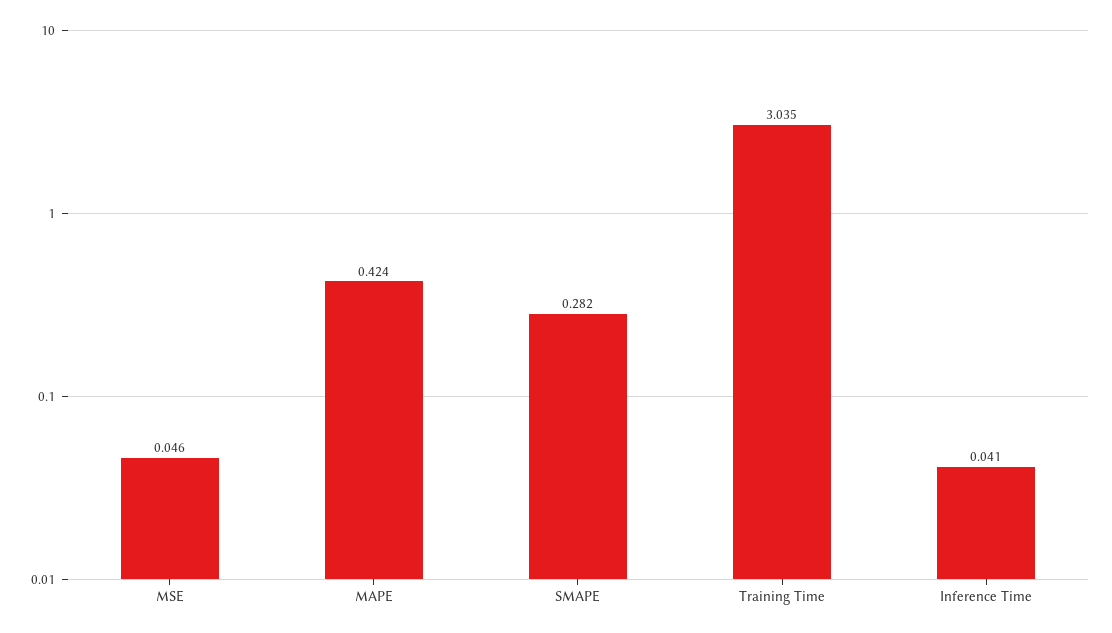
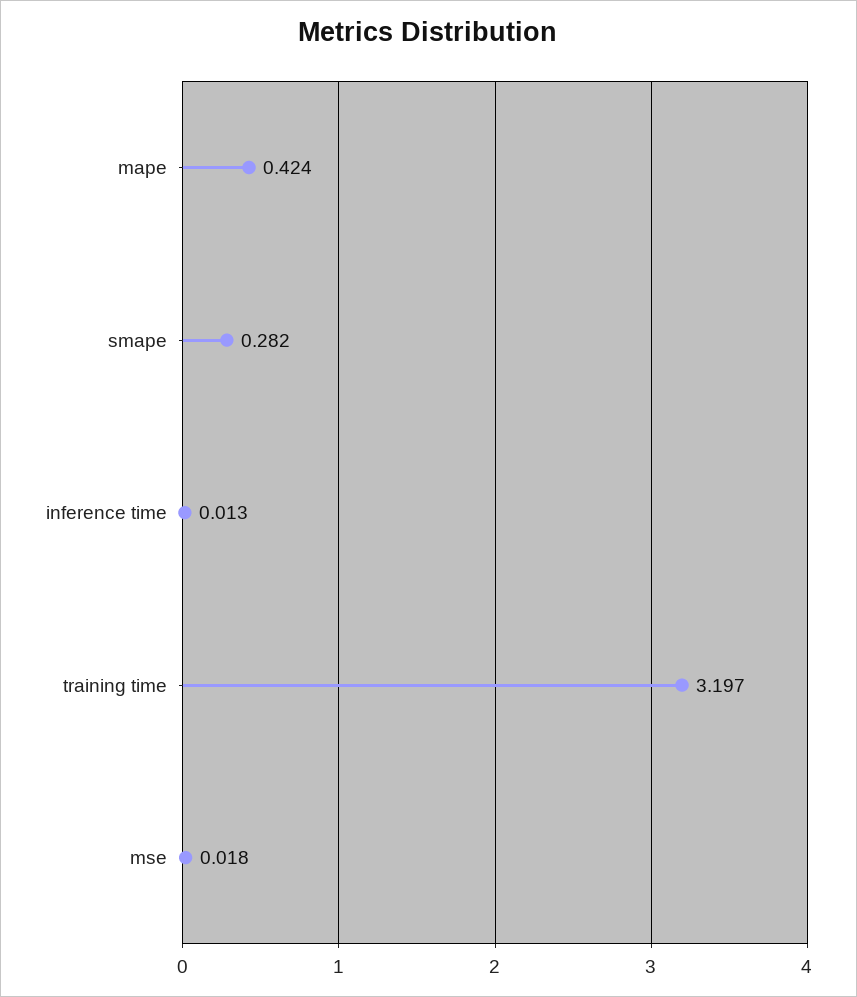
  {
-   "MSE": 0.046,
+   "MSE": 0.018,
    "MAPE": 0.424,
    "SMAPE": 0.282,
-   "Training Time": 3.035,
+   "Training Time": 3.197,
-   "Inference Time": 0.041
+   "Inference Time": 0.013
  }

